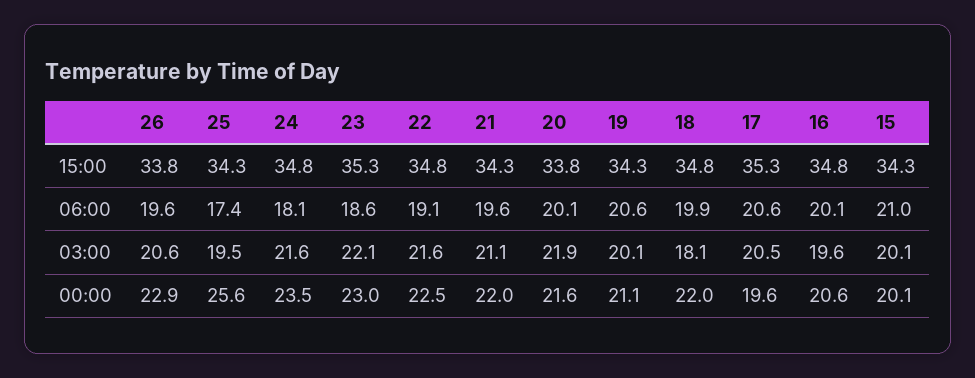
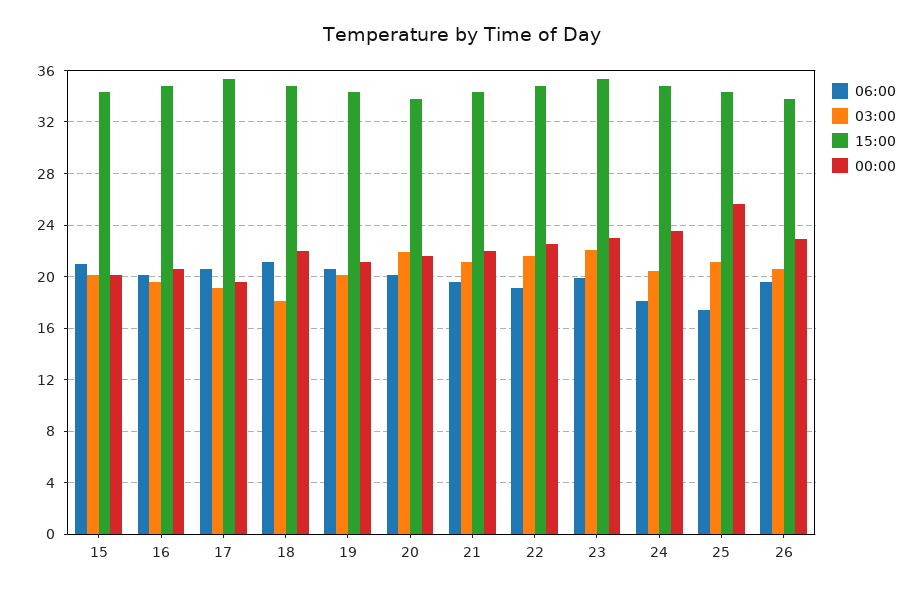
  {
    "15:00": {
      "26": 33.8,
      "25": 34.3,
      "24": 34.8,
      "23": 35.3,
      "22": 34.8,
      "21": 34.3,
      "20": 33.8,
      "19": 34.3,
      "18": 34.8,
      "17": 35.3,
      "16": 34.8,
      "15": 34.3
    },
    "06:00": {
      "26": 19.6,
      "25": 17.4,
      "24": 18.1,
-     "23": 18.6,
+     "23": 20,
      "22": 19.1,
      "21": 19.6,
      "20": 20.1,
      "19": 20.6,
-     "18": 19.9,
+     "18": 21,
      "17": 20.6,
      "16": 20.1,
      "15": 21
    },
    "03:00": {
      "26": 20.6,
-     "25": 19.5,
+     "25": 21,
-     "24": 21.6,
+     "24": 20.5,
      "23": 22.1,
      "22": 21.6,
      "21": 21.1,
      "20": 21.9,
      "19": 20.1,
      "18": 18.1,
-     "17": 20.5,
+     "17": 19,
      "16": 19.6,
      "15": 20.1
    },
    "00:00": {
      "26": 22.9,
      "25": 25.6,
      "24": 23.5,
      "23": 23,
      "22": 22.5,
      "21": 22,
      "20": 21.6,
      "19": 21.1,
      "18": 22,
      "17": 19.6,
      "16": 20.6,
      "15": 20.1
    }
  }

